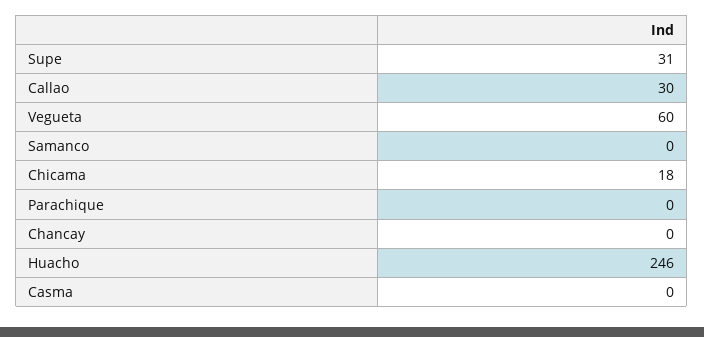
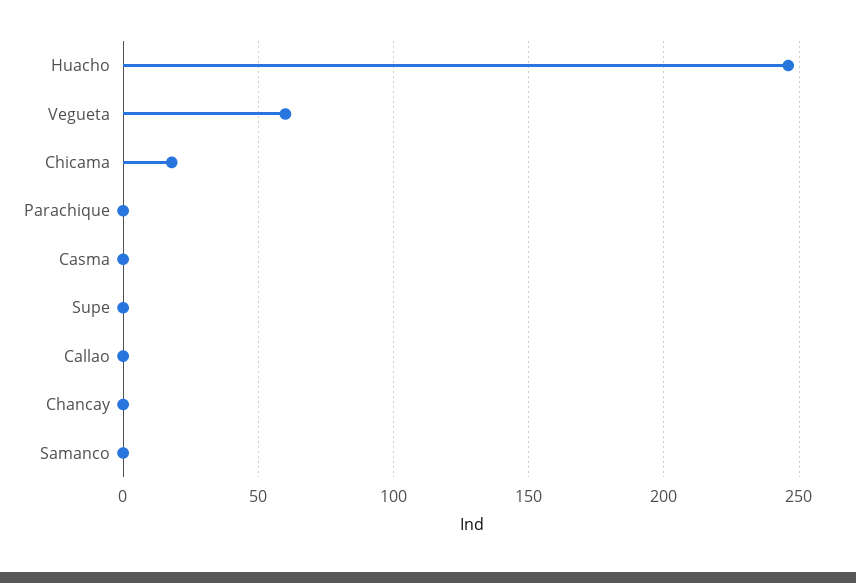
  {
-   "Supe": 31,
+   "Supe": 0,
-   "Callao": 30,
+   "Callao": 0,
    "Vegueta": 60,
    "Samanco": 0,
    "Chicama": 18,
    "Parachique": 0,
    "Chancay": 0,
    "Huacho": 246,
    "Casma": 0
  }

